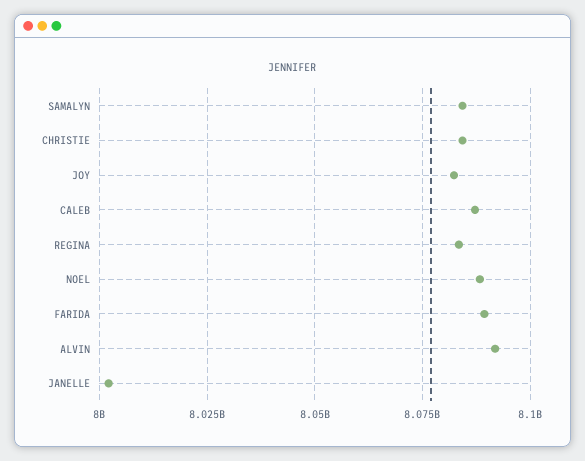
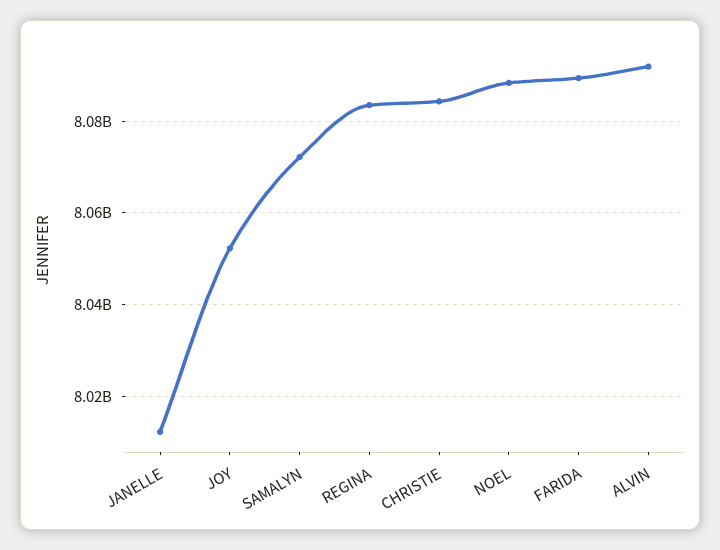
  {
-   "SAMALYN": 8085000000,
+   "SAMALYN": 8072000000,
    "CHRISTIE": 8084000000,
-   "JOY": 8082500000,
+   "JOY": 8052000000,
-   "CALEB": 8087500000,
    "REGINA": 8084000000,
    "NOEL": 8088000000,
    "FARIDA": 8090000000,
    "ALVIN": 8092000000,
-   "JANELLE": 8002500000
+   "JANELLE": 8012000000
  }

